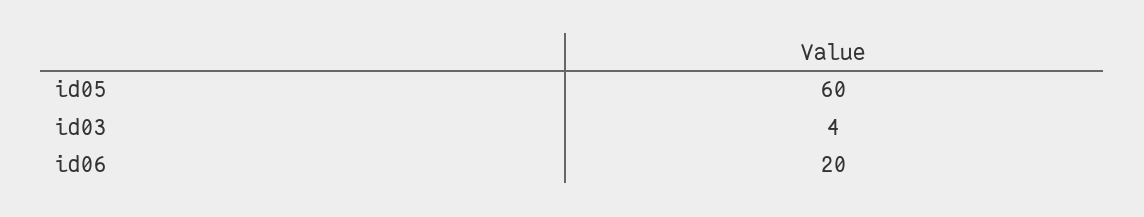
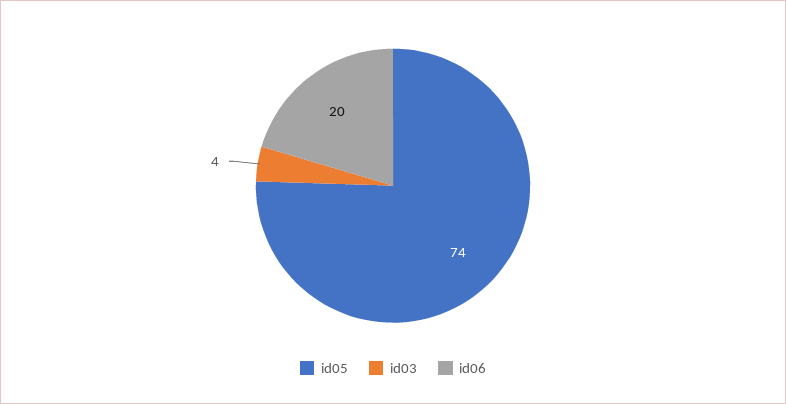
  {
-   "id05": 60,
+   "id05": 74,
    "id03": 4,
    "id06": 20
  }

